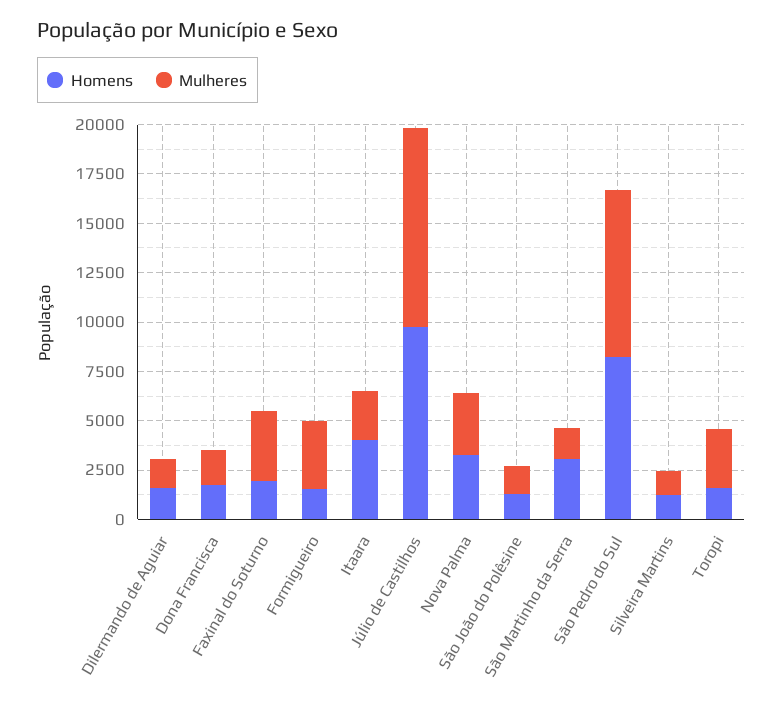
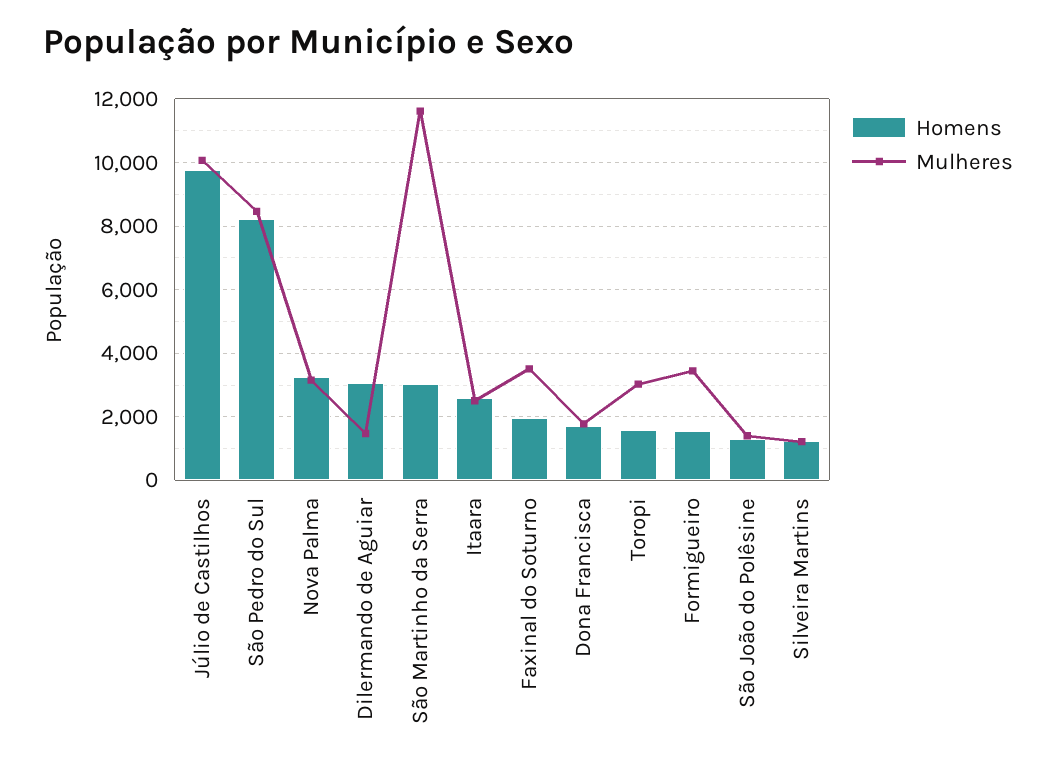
  {
    "Homens": {
-     "Dilermando de Aguiar": 1500,
+     "Dilermando de Aguiar": 3000,
      "Dona Francisca": 1800,
      "Faxinal do Soturno": 2000,
      "Formigueiro": 1600,
-     "Itaara": 4000,
+     "Itaara": 2600,
      "Júlio de Castilhos": 9800,
      "Nova Palma": 3200,
      "São João do Polêsine": 1400,
      "São Martinho da Serra": 3000,
      "São Pedro do Sul": 8200,
      "Silveira Martins": 1200,
      "Toropi": 1600
    },
    "Mulheres": {
      "Dilermando de Aguiar": 1400,
      "Dona Francisca": 1800,
      "Faxinal do Soturno": 3600,
      "Formigueiro": 3400,
      "Itaara": 2600,
      "Júlio de Castilhos": 10000,
      "Nova Palma": 3200,
      "São João do Polêsine": 1400,
-     "São Martinho da Serra": 1500,
+     "São Martinho da Serra": 11600,
      "São Pedro do Sul": 8400,
      "Silveira Martins": 1200,
      "Toropi": 3000
    }
  }

